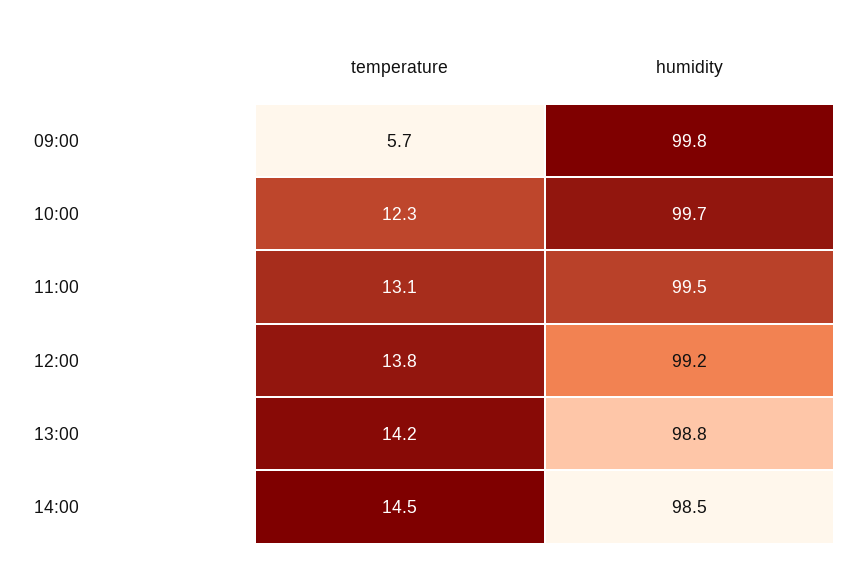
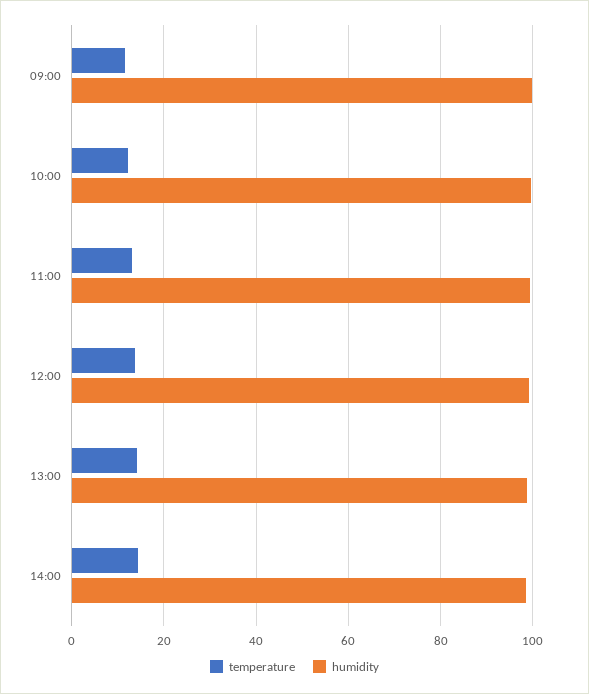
  {
    "temperature": {
-     "09:00": 5.7,
+     "09:00": 12,
      "10:00": 12.3,
      "11:00": 13.1,
      "12:00": 13.8,
      "13:00": 14.2,
      "14:00": 14.5
    },
    "humidity": {
      "09:00": 99.8,
      "10:00": 99.7,
      "11:00": 99.5,
      "12:00": 99.2,
      "13:00": 98.8,
      "14:00": 98.5
    }
  }

